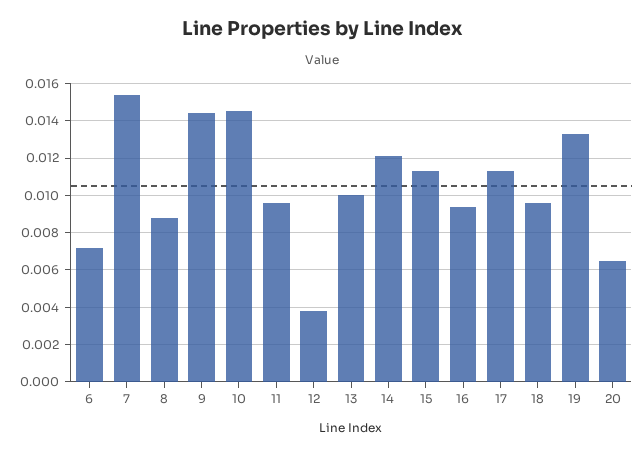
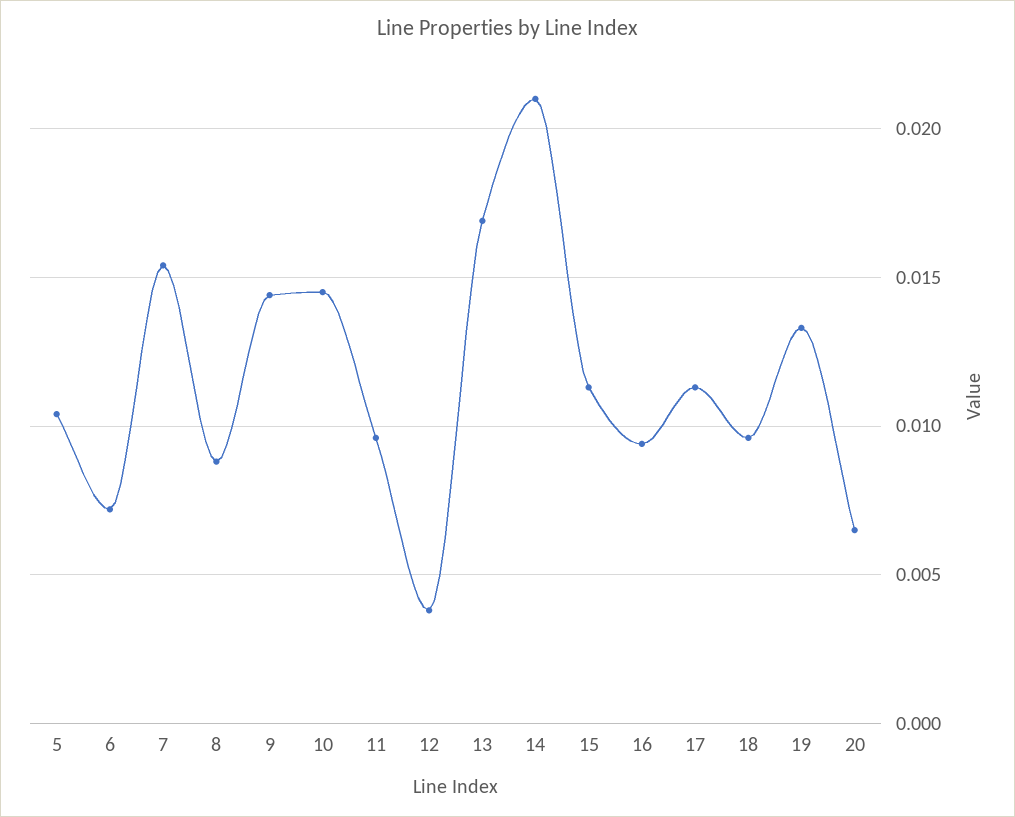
  {
    "6": 0.007,
    "7": 0.0155,
    "8": 0.009,
    "9": 0.0145,
    "10": 0.0145,
    "11": 0.0095,
    "12": 0.004,
-   "13": 0.01,
+   "13": 0.017,
-   "14": 0.012,
+   "14": 0.021,
    "15": 0.0115,
    "16": 0.0095,
    "17": 0.0115,
    "18": 0.0095,
    "19": 0.0135,
-   "20": 0.0065
+   "20": 0.0065,
+   "5": 0.0105
  }

